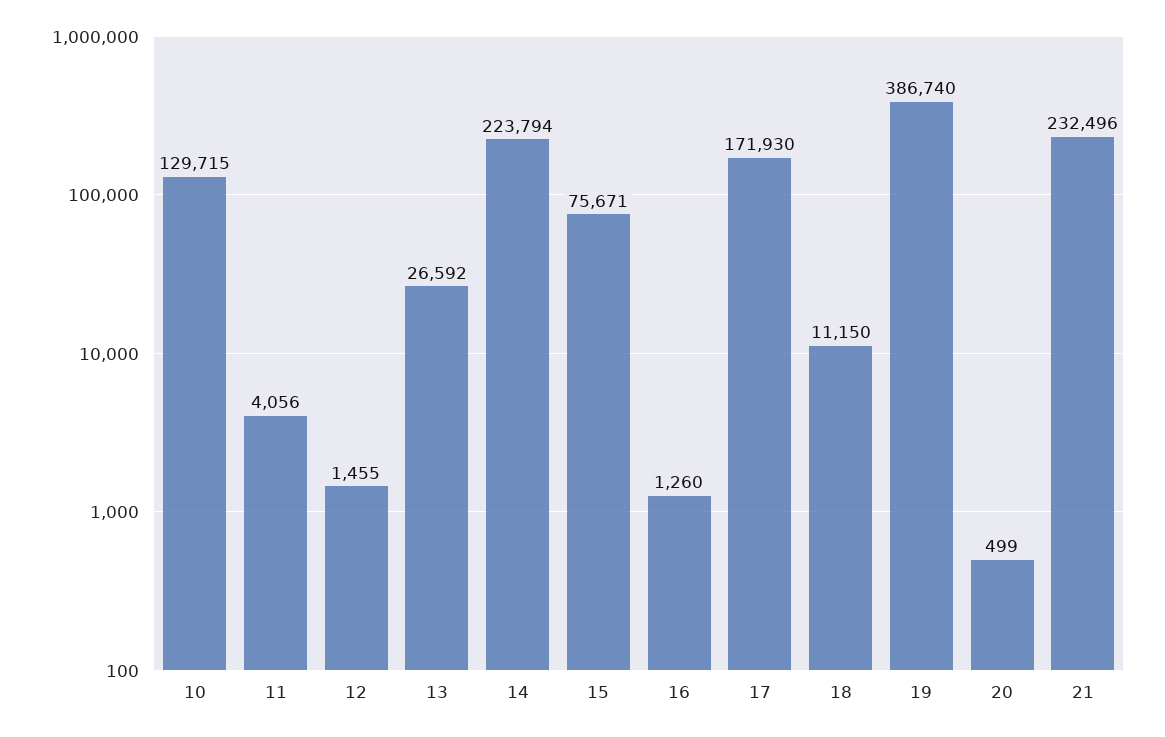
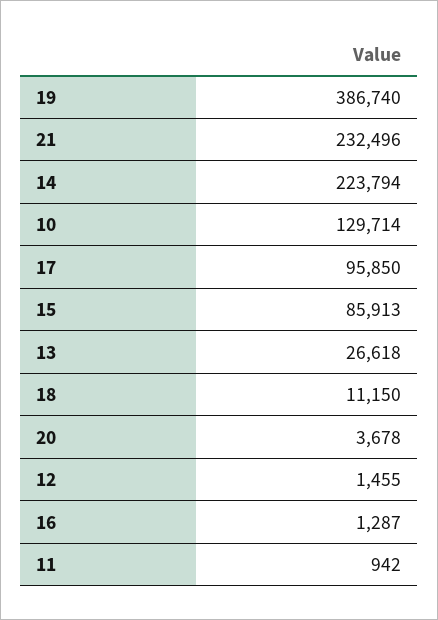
  {
-   "10": 129715,
+   "10": 129714,
-   "11": 4056,
+   "11": 942,
    "12": 1455,
-   "13": 26592,
+   "13": 26618,
    "14": 223794,
-   "15": 75671,
+   "15": 85913,
-   "16": 1260,
+   "16": 1287,
-   "17": 171930,
+   "17": 95850,
    "18": 11150,
    "19": 386740,
-   "20": 499,
+   "20": 3678,
    "21": 232496
  }

